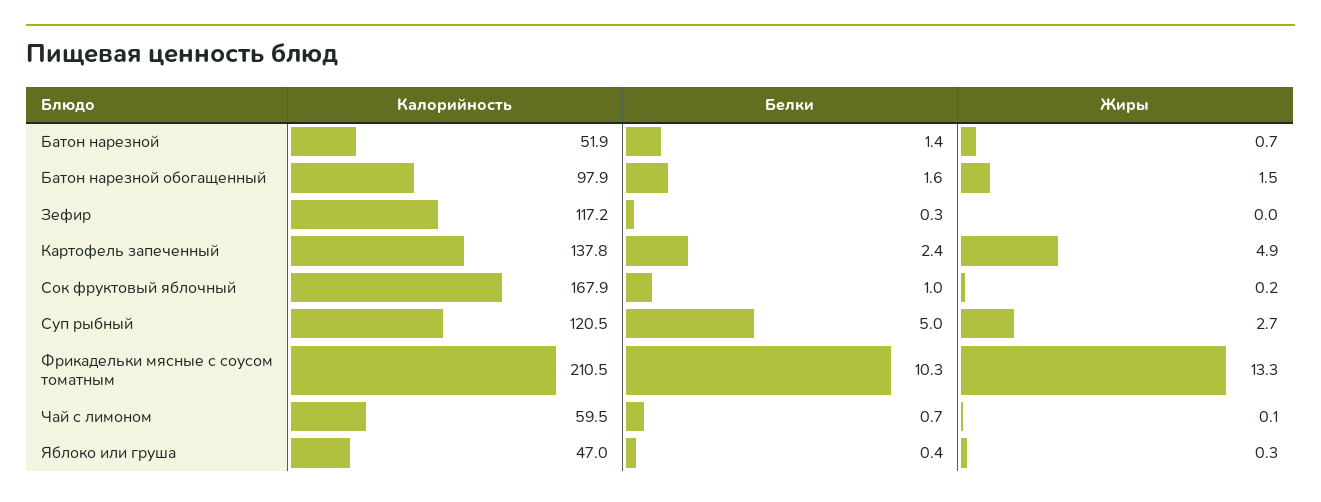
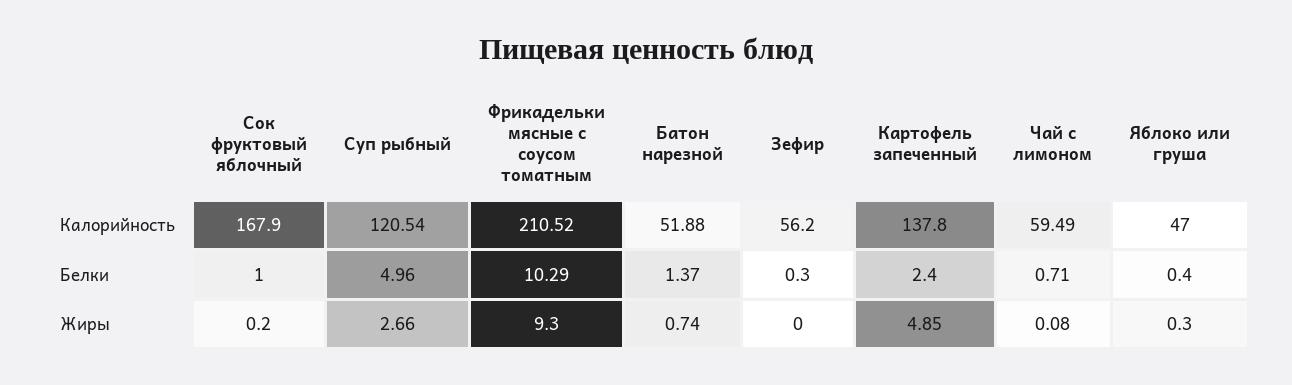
  {
    "Калорийность": {
      "Батон нарезной": 51.88,
-     "Батон нарезной обогащенный": 97.9,
-     "Зефир": 117.2,
+     "Зефир": 56.2,
      "Картофель запеченный": 137.8,
      "Сок фруктовый яблочный": 167.9,
      "Суп рыбный": 120.54,
      "Фрикадельки мясные с соусом томатным": 210.52,
      "Чай с лимоном": 59.49,
      "Яблоко или груша": 47
    },
    "Белки": {
      "Батон нарезной": 1.37,
-     "Батон нарезной обогащенный": 1.6,
      "Зефир": 0.3,
      "Картофель запеченный": 2.4,
      "Сок фруктовый яблочный": 1,
      "Суп рыбный": 4.96,
      "Фрикадельки мясные с соусом томатным": 10.29,
      "Чай с лимоном": 0.71,
      "Яблоко или груша": 0.4
    },
    "Жиры": {
      "Батон нарезной": 0.74,
-     "Батон нарезной обогащенный": 1.5,
      "Зефир": 0,
      "Картофель запеченный": 4.85,
      "Сок фруктовый яблочный": 0.2,
      "Суп рыбный": 2.66,
-     "Фрикадельки мясные с соусом томатным": 13.3,
+     "Фрикадельки мясные с соусом томатным": 9.3,
      "Чай с лимоном": 0.08,
      "Яблоко или груша": 0.3
    }
  }

